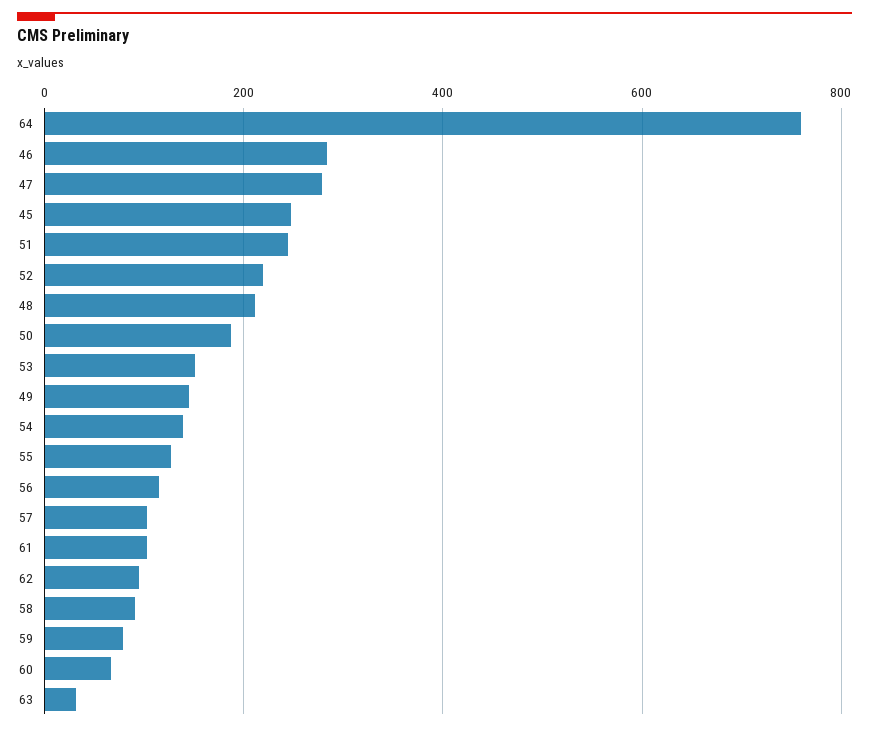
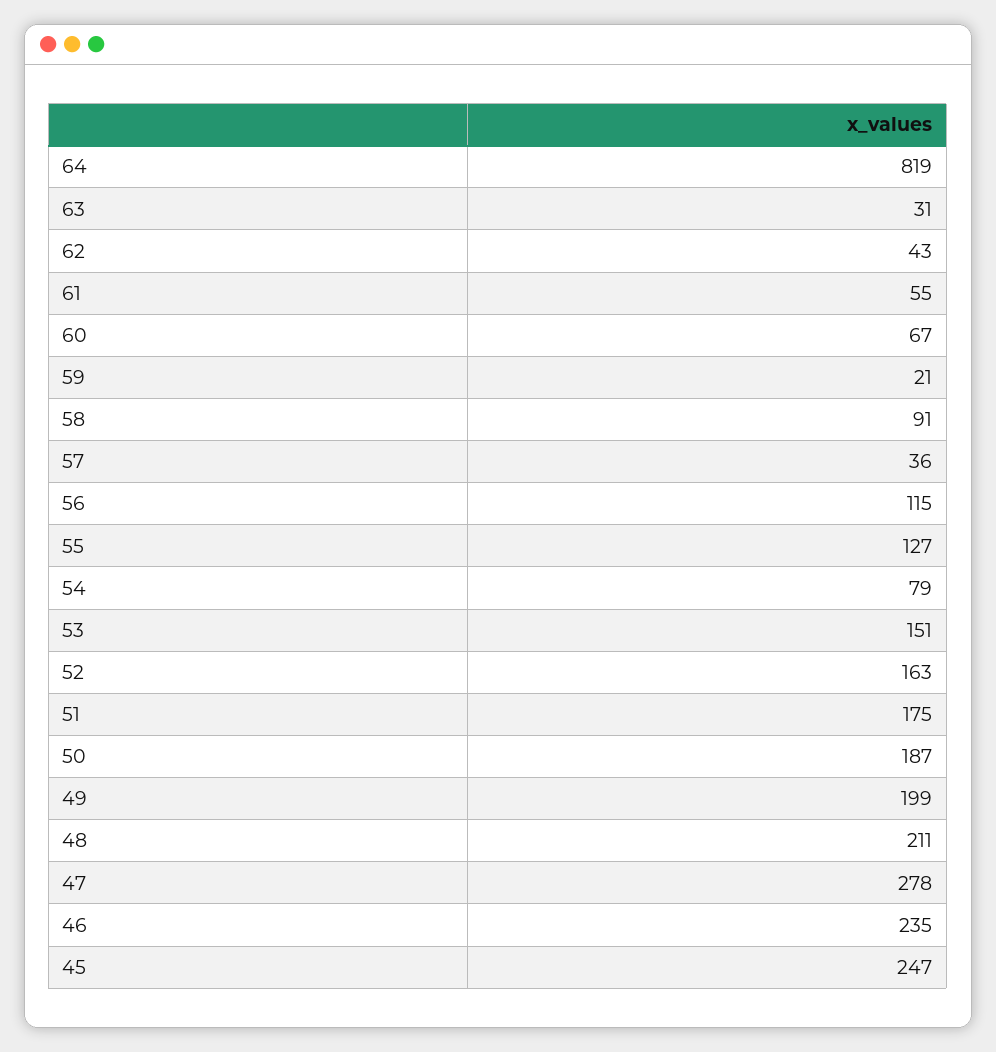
  {
-   "64": 760,
+   "64": 819,
-   "46": 280,
+   "46": 235,
    "47": 278,
    "45": 247,
-   "51": 240,
+   "51": 175,
-   "52": 220,
+   "52": 163,
    "48": 211,
    "50": 187,
    "53": 151,
-   "49": 140,
+   "49": 199,
-   "54": 140,
+   "54": 79,
    "55": 127,
    "56": 115,
-   "57": 100,
+   "57": 36,
-   "61": 100,
+   "61": 55,
-   "62": 100,
+   "62": 43,
    "58": 91,
-   "59": 80,
+   "59": 21,
    "60": 67,
    "63": 31
  }

